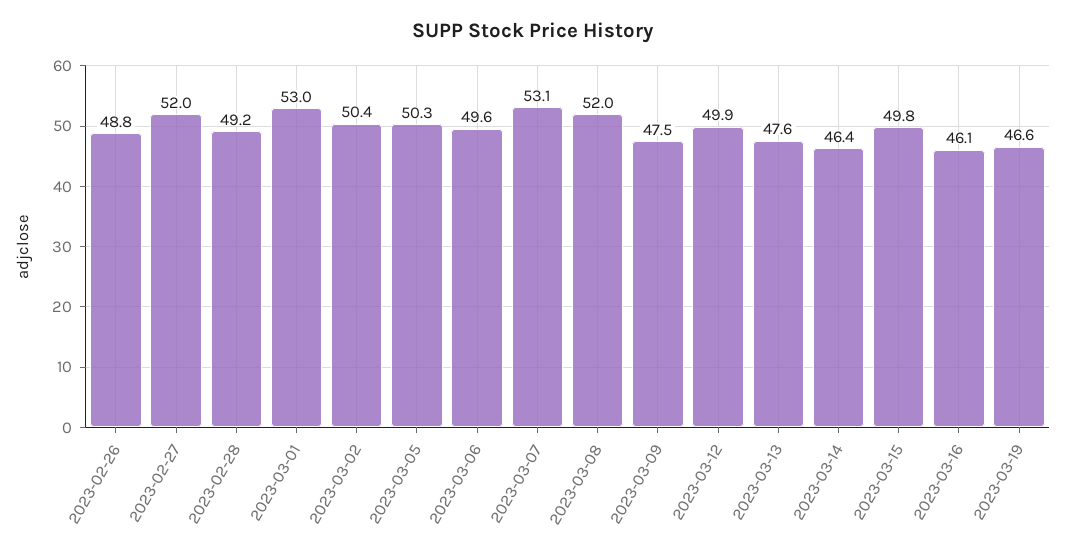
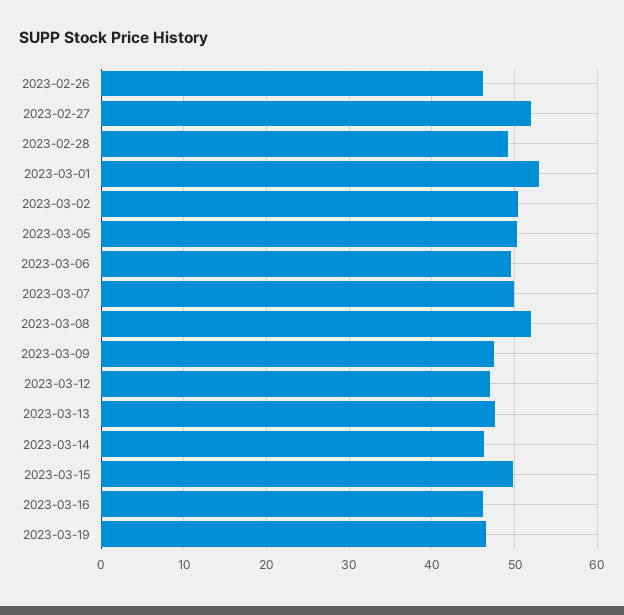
  {
-   "2023-02-26": 48.8,
+   "2023-02-26": 46,
    "2023-02-27": 52,
    "2023-02-28": 49.2,
    "2023-03-01": 53,
    "2023-03-02": 50.4,
    "2023-03-05": 50.3,
    "2023-03-06": 49.6,
-   "2023-03-07": 53.1,
+   "2023-03-07": 50,
    "2023-03-08": 52,
    "2023-03-09": 47.5,
-   "2023-03-12": 49.9,
+   "2023-03-12": 47,
    "2023-03-13": 47.6,
    "2023-03-14": 46.4,
    "2023-03-15": 49.8,
    "2023-03-16": 46.1,
    "2023-03-19": 46.6
  }

